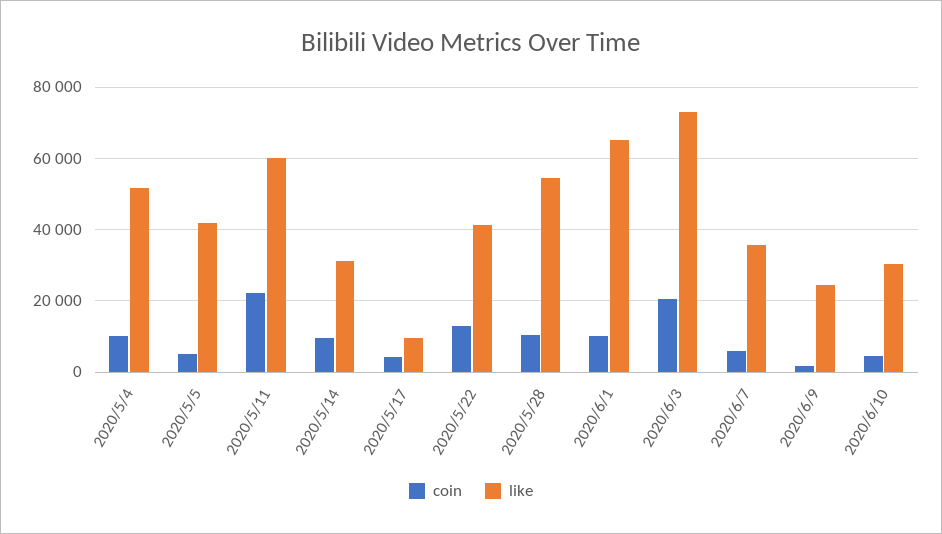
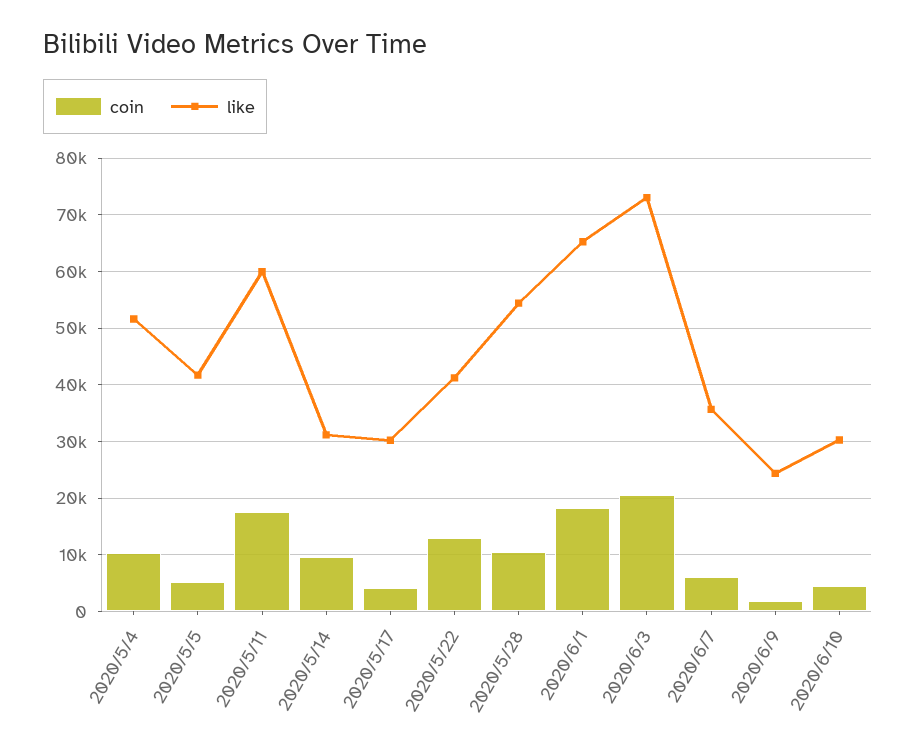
  {
    "coin": {
      "2020/5/4": 10000,
      "2020/5/5": 6000,
-     "2020/5/11": 22000,
+     "2020/5/11": 18000,
      "2020/5/14": 10000,
      "2020/5/17": 4000,
      "2020/5/22": 12000,
      "2020/5/28": 10000,
-     "2020/6/1": 10000,
+     "2020/6/1": 18000,
      "2020/6/3": 20000,
      "2020/6/7": 6000,
      "2020/6/9": 2000,
      "2020/6/10": 4000
    },
    "like": {
      "2020/5/4": 52000,
      "2020/5/5": 42000,
      "2020/5/11": 60000,
      "2020/5/14": 32000,
-     "2020/5/17": 10000,
+     "2020/5/17": 30000,
      "2020/5/22": 42000,
      "2020/5/28": 54000,
      "2020/6/1": 66000,
      "2020/6/3": 74000,
      "2020/6/7": 36000,
      "2020/6/9": 24000,
      "2020/6/10": 30000
    }
  }

